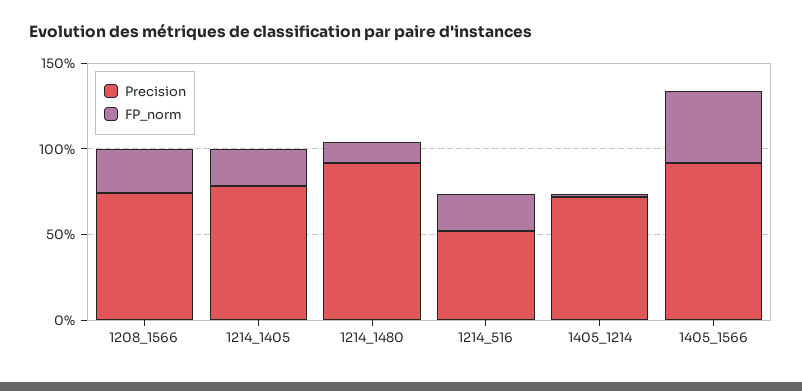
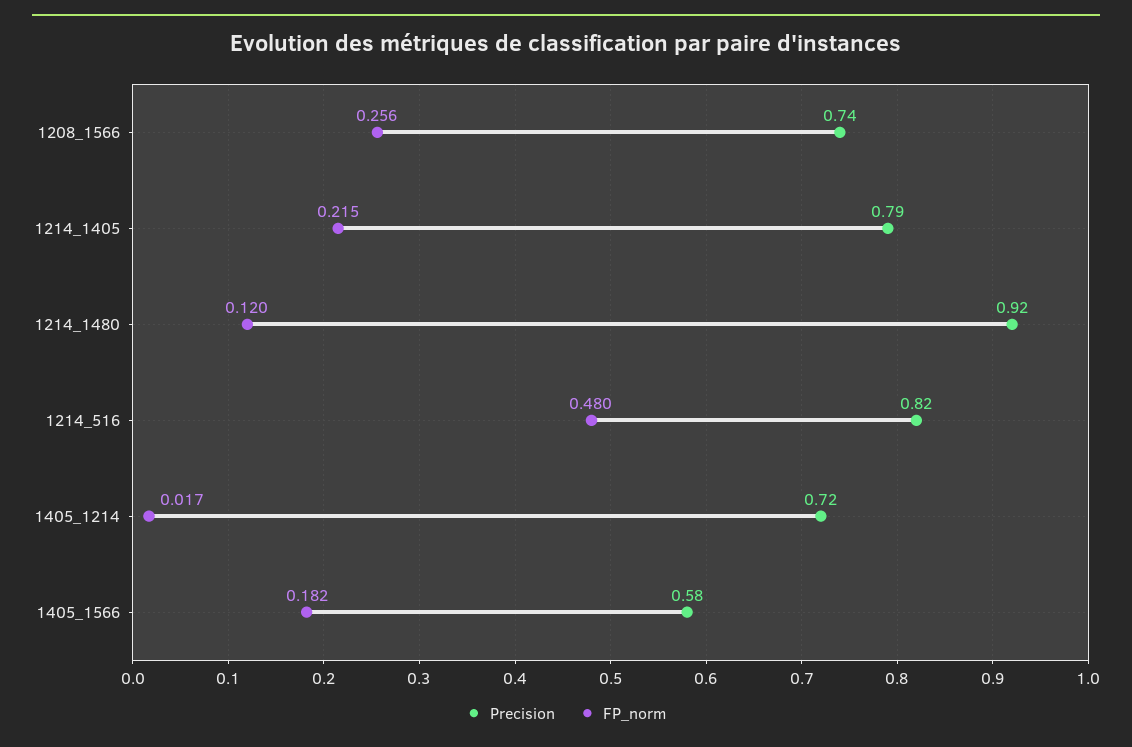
  {
    "Precision": {
      "1208_1566": 0.74,
      "1214_1405": 0.79,
      "1214_1480": 0.92,
-     "1214_516": 0.5,
+     "1214_516": 0.82,
      "1405_1214": 0.72,
-     "1405_1566": 0.9
+     "1405_1566": 0.58
    },
    "FP_norm": {
      "1208_1566": 0.256,
      "1214_1405": 0.215,
      "1214_1480": 0.12,
-     "1214_516": 0.2,
+     "1214_516": 0.48,
      "1405_1214": 0.017,
-     "1405_1566": 0.4
+     "1405_1566": 0.182
    }
  }

